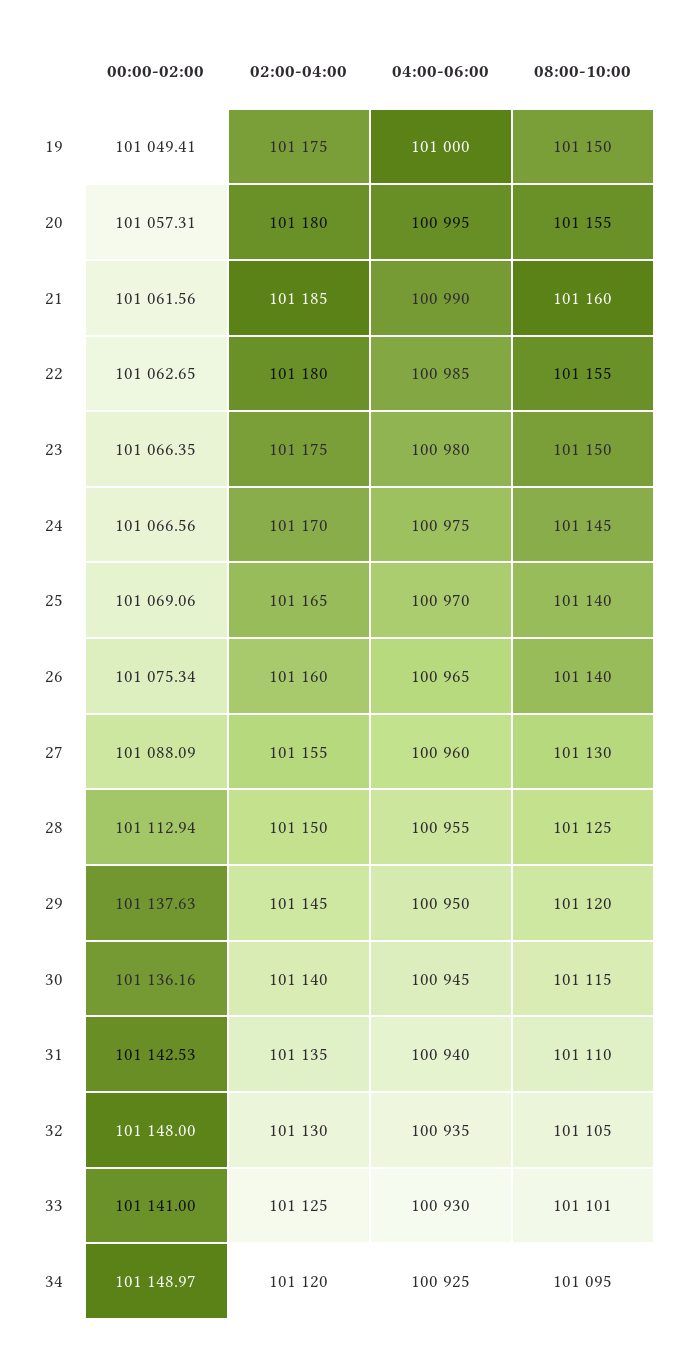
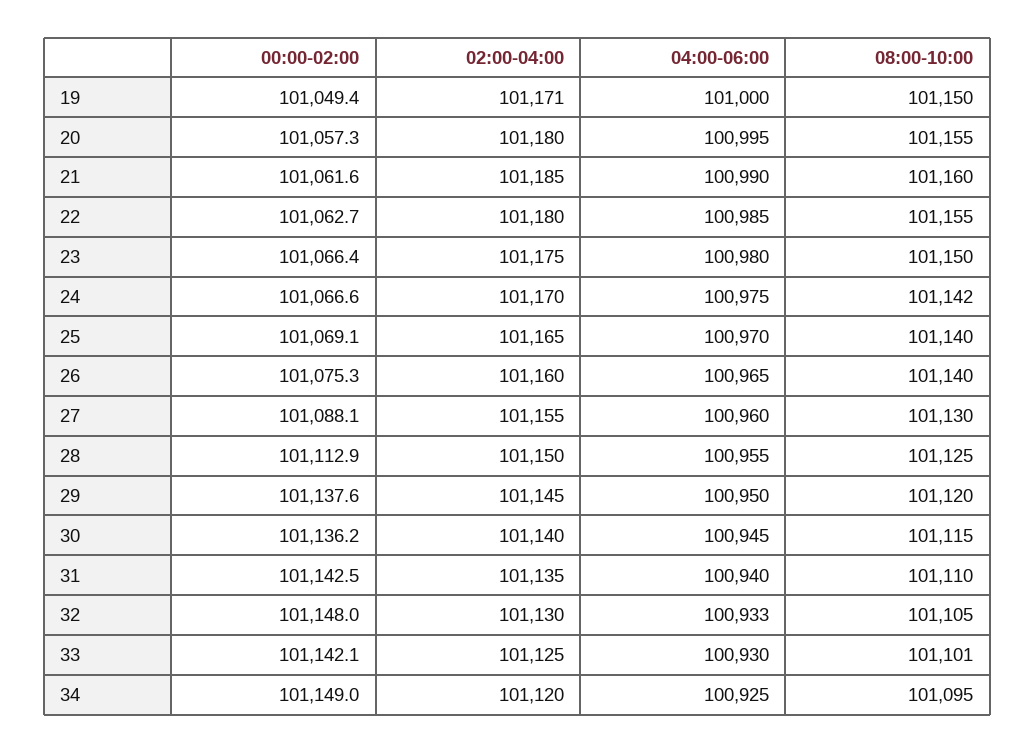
  {
    "00:00-02:00": {
      "19": 101049.41,
      "20": 101057.31,
      "21": 101061.56,
      "22": 101062.65,
      "23": 101066.35,
      "24": 101066.56,
      "25": 101069.06,
      "26": 101075.34,
      "27": 101088.09,
      "28": 101112.94,
      "29": 101137.63,
      "30": 101136.16,
      "31": 101142.53,
      "32": 101148,
-     "33": 101141,
+     "33": 101142.1,
      "34": 101148.97
    },
    "02:00-04:00": {
-     "19": 101175,
+     "19": 101171,
      "20": 101180,
      "21": 101185,
      "22": 101180,
      "23": 101175,
      "24": 101170,
      "25": 101165,
      "26": 101160,
      "27": 101155,
      "28": 101150,
      "29": 101145,
      "30": 101140,
      "31": 101135,
      "32": 101130,
      "33": 101125,
      "34": 101120
    },
    "04:00-06:00": {
      "19": 101000,
      "20": 100995,
      "21": 100990,
      "22": 100985,
      "23": 100980,
      "24": 100975,
      "25": 100970,
      "26": 100965,
      "27": 100960,
      "28": 100955,
      "29": 100950,
      "30": 100945,
      "31": 100940,
-     "32": 100935,
+     "32": 100933,
      "33": 100930,
      "34": 100925
    },
    "08:00-10:00": {
      "19": 101150,
      "20": 101155,
      "21": 101160,
      "22": 101155,
      "23": 101150,
-     "24": 101145,
+     "24": 101142,
      "25": 101140,
      "26": 101140,
      "27": 101130,
      "28": 101125,
      "29": 101120,
      "30": 101115,
      "31": 101110,
      "32": 101105,
      "33": 101101,
      "34": 101095
    }
  }

